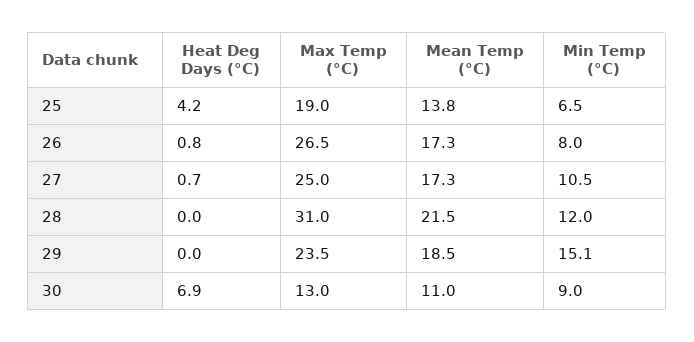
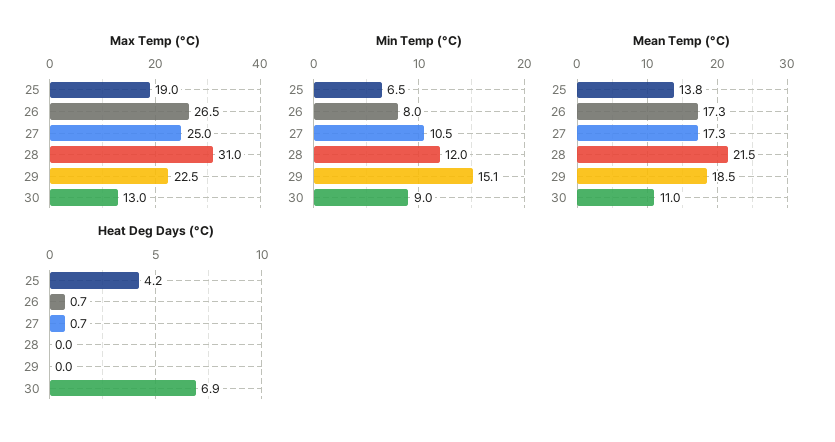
  {
    "Heat Deg Days (°C)": {
      "25": 4.2,
-     "26": 0.8,
+     "26": 0.7,
      "27": 0.7,
      "28": 0,
      "29": 0,
      "30": 6.9
    },
    "Max Temp (°C)": {
      "25": 19,
      "26": 26.5,
      "27": 25,
      "28": 31,
-     "29": 23.5,
+     "29": 22.5,
      "30": 13
    },
    "Mean Temp (°C)": {
      "25": 13.8,
      "26": 17.3,
      "27": 17.3,
      "28": 21.5,
      "29": 18.5,
      "30": 11
    },
    "Min Temp (°C)": {
      "25": 6.5,
      "26": 8,
      "27": 10.5,
      "28": 12,
      "29": 15.1,
      "30": 9
    }
  }

